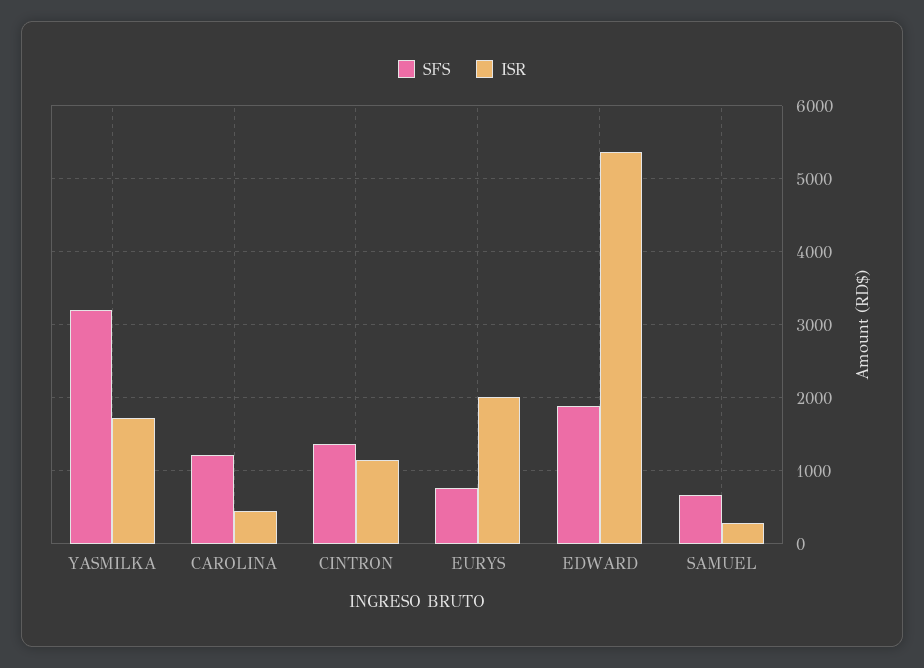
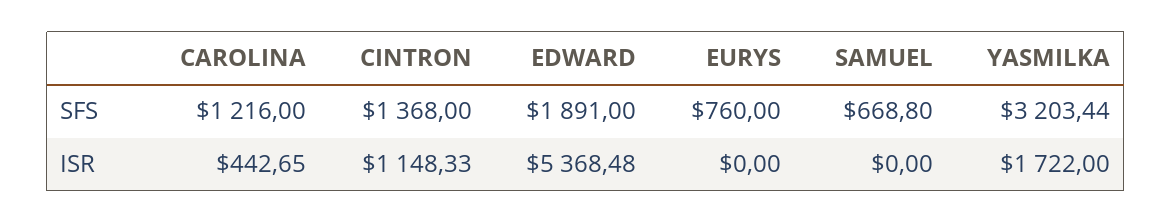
  {
    "SFS": {
      "YASMILKA": 3203.44,
      "CAROLINA": 1216,
      "CINTRON": 1368,
      "EURYS": 760,
      "EDWARD": 1891,
      "SAMUEL": 668.8
    },
    "ISR": {
      "YASMILKA": 1722,
      "CAROLINA": 442.65,
      "CINTRON": 1148.33,
-     "EURYS": 2000,
+     "EURYS": 0,
      "EDWARD": 5368.48,
-     "SAMUEL": 300
+     "SAMUEL": 0
    }
  }

